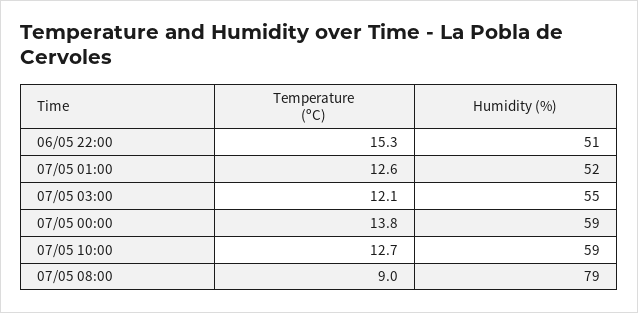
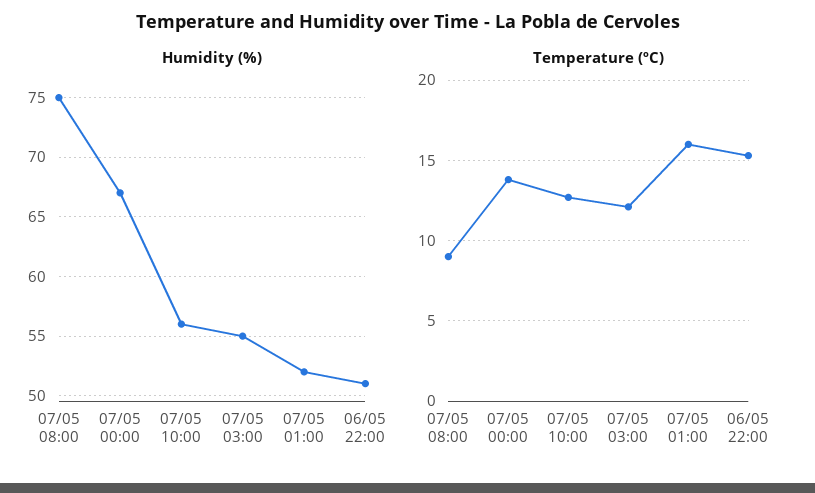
  {
    "Temperature (ºC)": {
      "06/05 22:00": 15.3,
-     "07/05 01:00": 12.6,
+     "07/05 01:00": 16,
      "07/05 03:00": 12.1,
      "07/05 00:00": 13.8,
      "07/05 10:00": 12.7,
      "07/05 08:00": 9
    },
    "Humidity (%)": {
      "06/05 22:00": 51,
      "07/05 01:00": 52,
      "07/05 03:00": 55,
-     "07/05 00:00": 59,
+     "07/05 00:00": 67,
-     "07/05 10:00": 59,
+     "07/05 10:00": 56,
-     "07/05 08:00": 79
+     "07/05 08:00": 75
    }
  }

